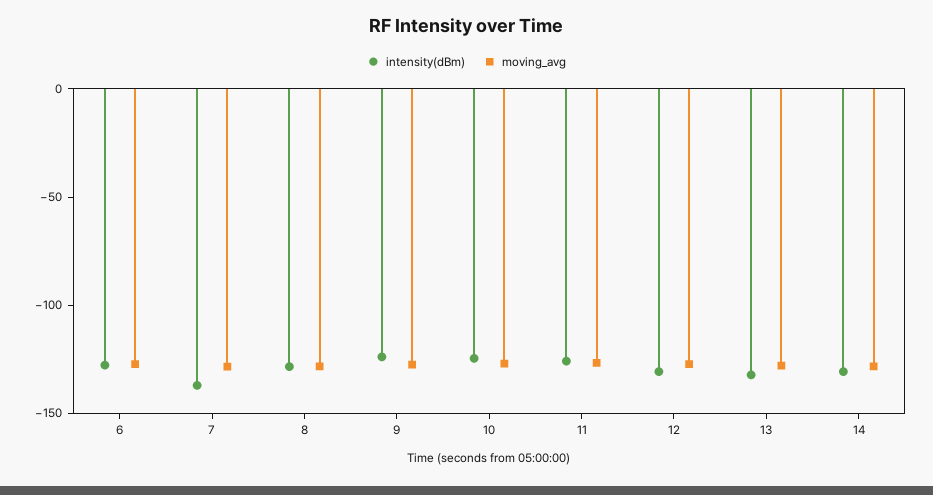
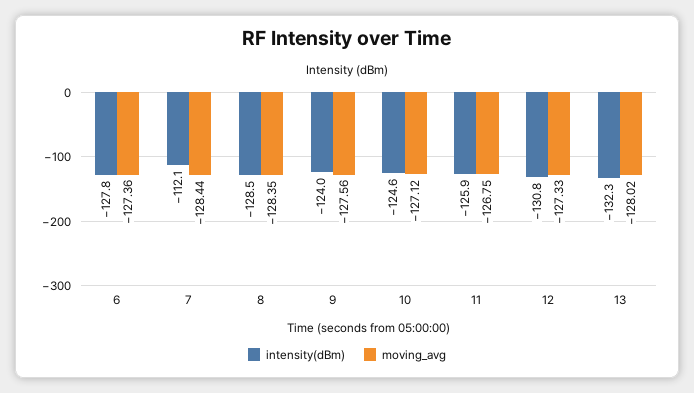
  {
    "intensity(dBm)": {
      "6": -127.8,
-     "7": -140,
+     "7": -112.1,
      "8": -128.5,
      "9": -124,
      "10": -124.6,
      "11": -125.9,
      "12": -130.8,
-     "13": -132.3,
+     "13": -132.3
-     "14": -130
    },
    "moving_avg": {
      "6": -127.36,
      "7": -128.44,
      "8": -128.35,
      "9": -127.56,
      "10": -127.12,
      "11": -126.75,
      "12": -127.33,
-     "13": -128.02,
+     "13": -128.02
-     "14": -130
    }
  }

